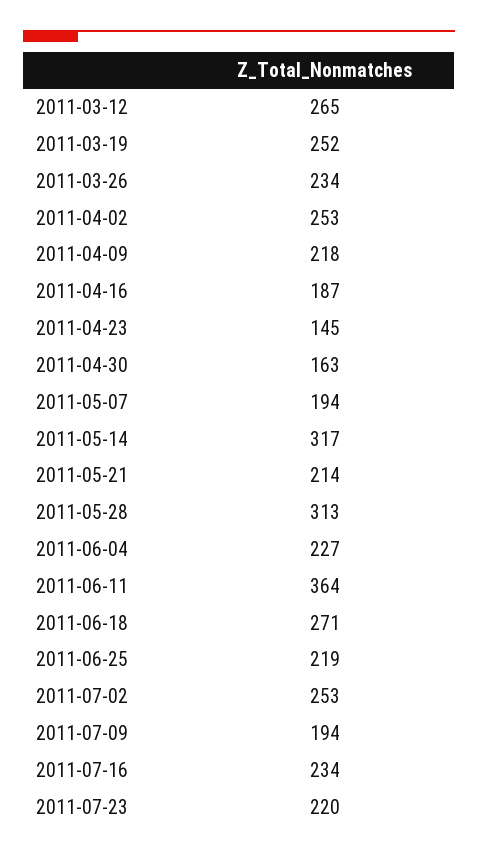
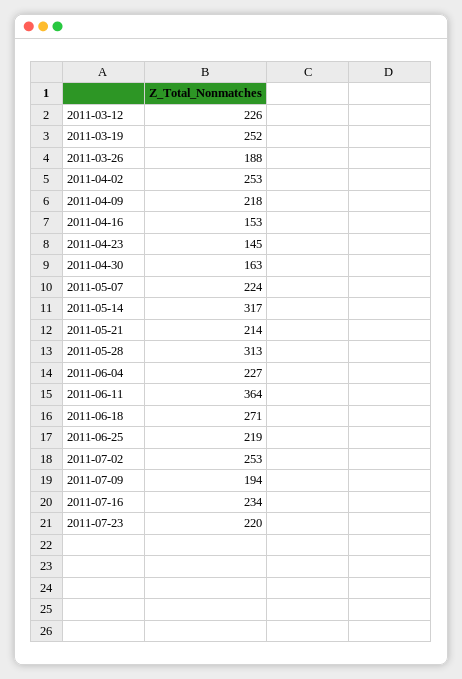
  {
-   "2011-03-12": 265,
+   "2011-03-12": 226,
    "2011-03-19": 252,
-   "2011-03-26": 234,
+   "2011-03-26": 188,
    "2011-04-02": 253,
    "2011-04-09": 218,
-   "2011-04-16": 187,
+   "2011-04-16": 153,
    "2011-04-23": 145,
    "2011-04-30": 163,
-   "2011-05-07": 194,
+   "2011-05-07": 224,
    "2011-05-14": 317,
    "2011-05-21": 214,
    "2011-05-28": 313,
    "2011-06-04": 227,
    "2011-06-11": 364,
    "2011-06-18": 271,
    "2011-06-25": 219,
    "2011-07-02": 253,
    "2011-07-09": 194,
    "2011-07-16": 234,
    "2011-07-23": 220
  }

